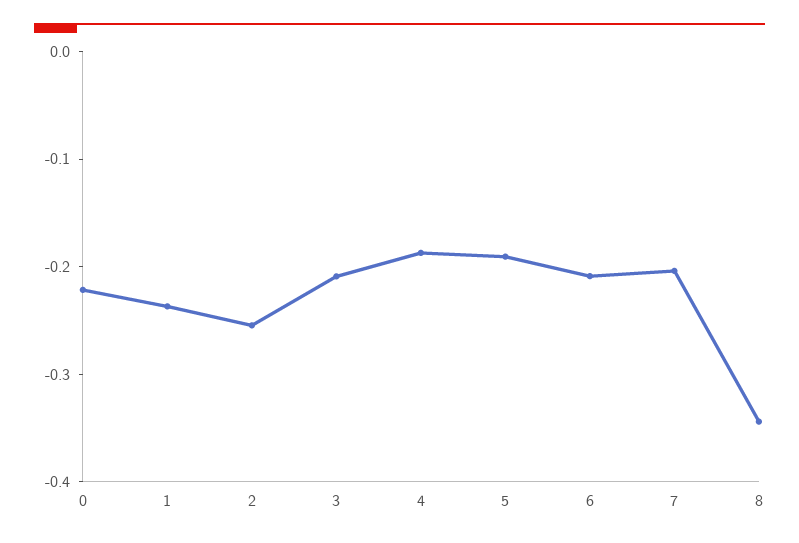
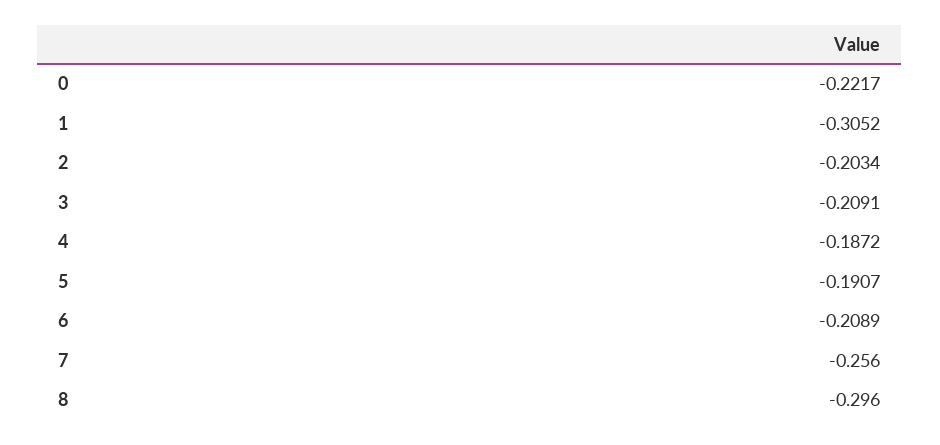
  {
    "0": -0.2217,
-   "1": -0.24,
+   "1": -0.3052,
-   "2": -0.26,
+   "2": -0.2034,
    "3": -0.2091,
    "4": -0.1872,
    "5": -0.1907,
    "6": -0.2089,
-   "7": -0.2,
+   "7": -0.256,
-   "8": -0.34
+   "8": -0.296
  }

